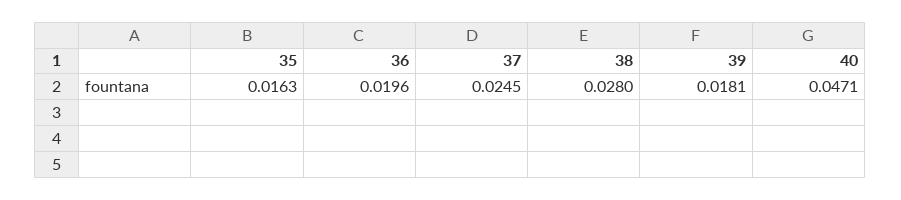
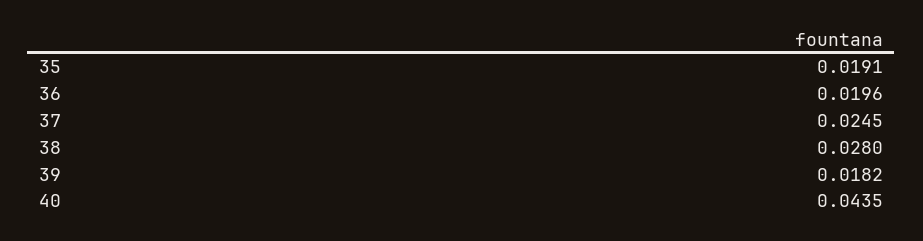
  {
-   "35": 0.0163,
+   "35": 0.0191,
    "36": 0.0196,
    "37": 0.0245,
    "38": 0.028,
-   "39": 0.0181,
+   "39": 0.0182,
-   "40": 0.0471
+   "40": 0.0435
  }

